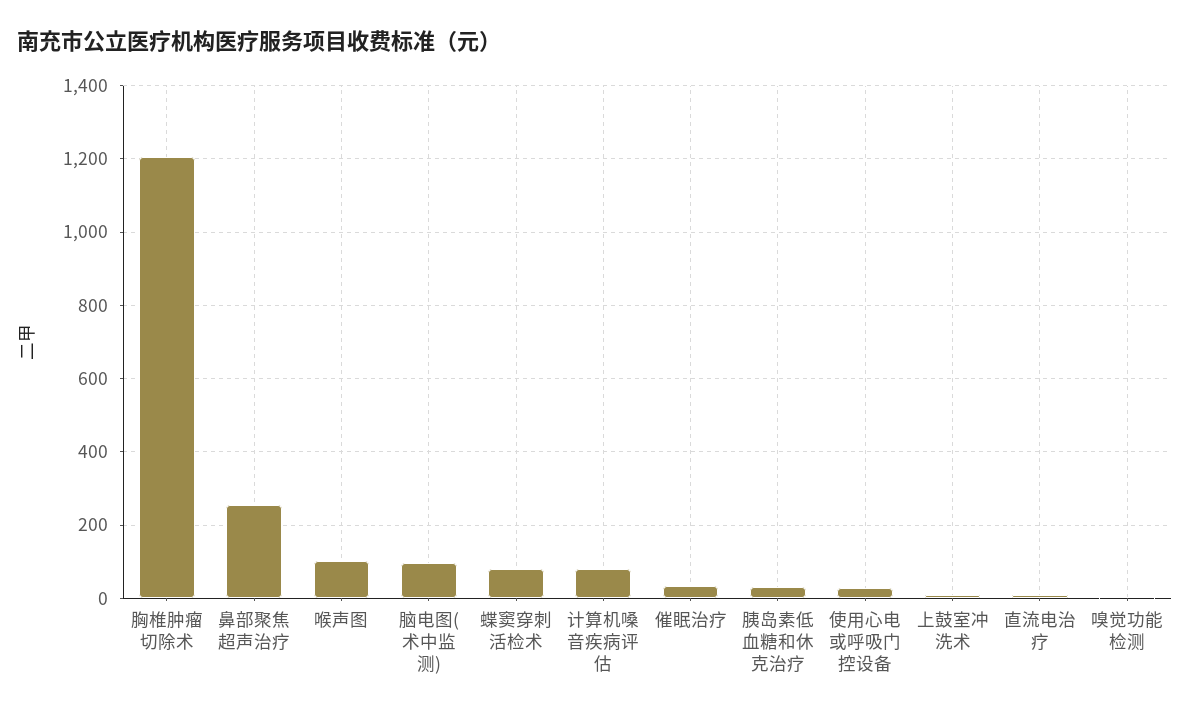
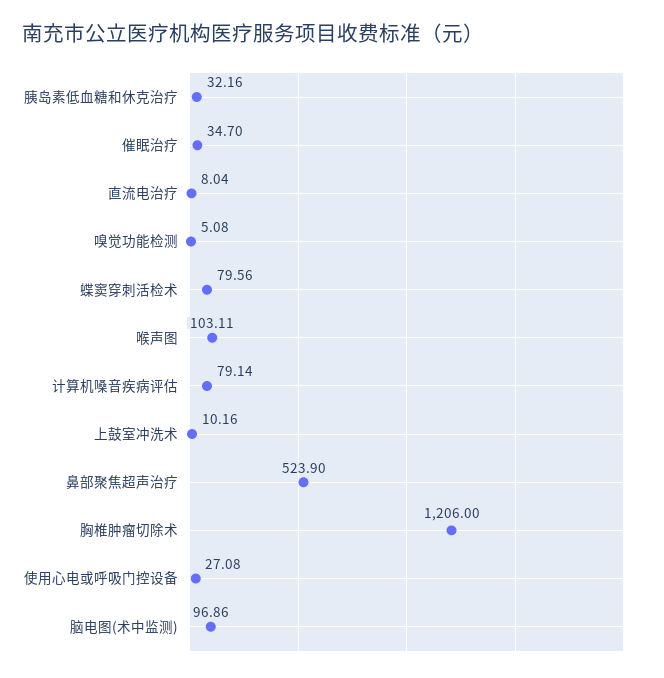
  {
    "胸椎肿瘤切除术": 1206,
-   "鼻部聚焦超声治疗": 260,
+   "鼻部聚焦超声治疗": 523.9,
    "喉声图": 103.11,
    "脑电图(术中监测)": 96.86,
    "蝶窦穿刺活检术": 79.56,
    "计算机嗓音疾病评估": 79.14,
    "催眠治疗": 34.7,
    "胰岛素低血糖和休克治疗": 32.16,
    "使用心电或呼吸门控设备": 27.08,
    "上鼓室冲洗术": 10.16,
    "直流电治疗": 8.04,
    "嗅觉功能检测": 5.08
  }

